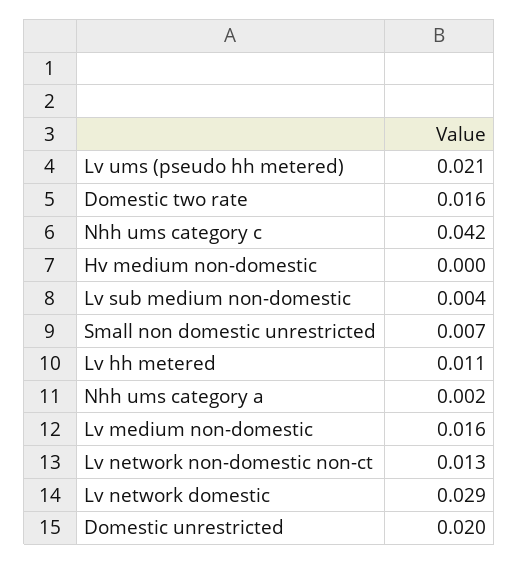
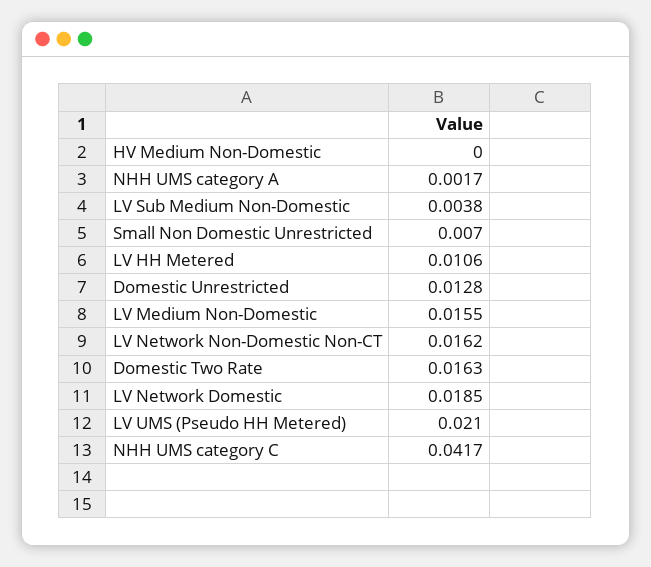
  {
    "Lv ums (pseudo hh metered)": 0.021,
    "Domestic two rate": 0.0163,
    "Nhh ums category c": 0.0417,
    "Hv medium non-domestic": 0,
    "Lv sub medium non-domestic": 0.0038,
    "Small non domestic unrestricted": 0.007,
    "Lv hh metered": 0.0106,
    "Nhh ums category a": 0.0017,
    "Lv medium non-domestic": 0.0155,
-   "Lv network non-domestic non-ct": 0.013,
+   "Lv network non-domestic non-ct": 0.0162,
-   "Lv network domestic": 0.029,
+   "Lv network domestic": 0.0185,
-   "Domestic unrestricted": 0.02
+   "Domestic unrestricted": 0.0128
  }

